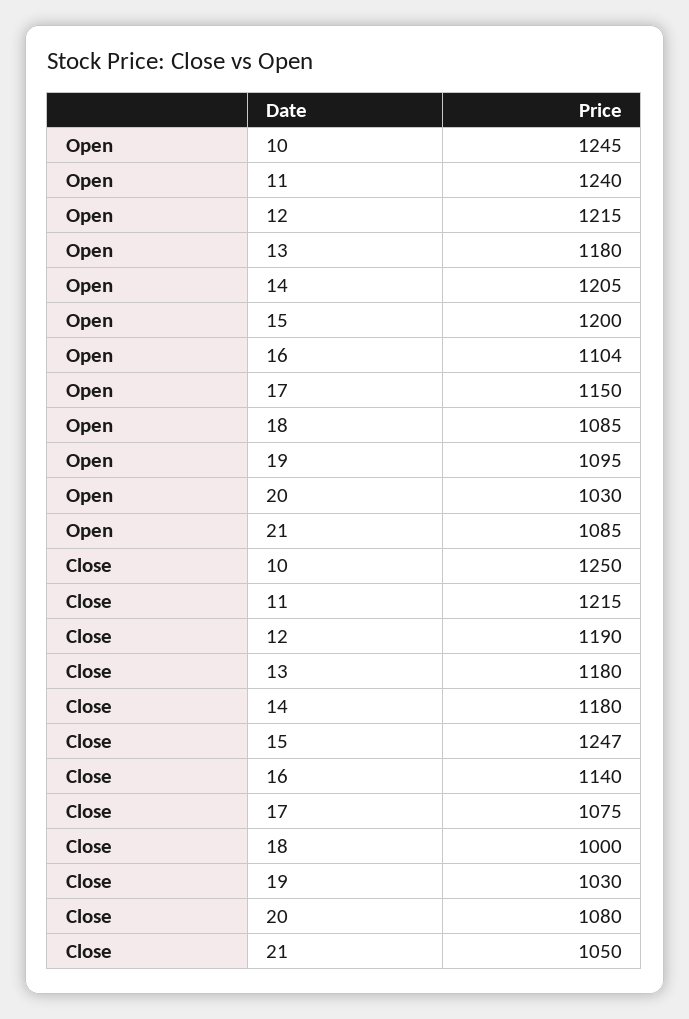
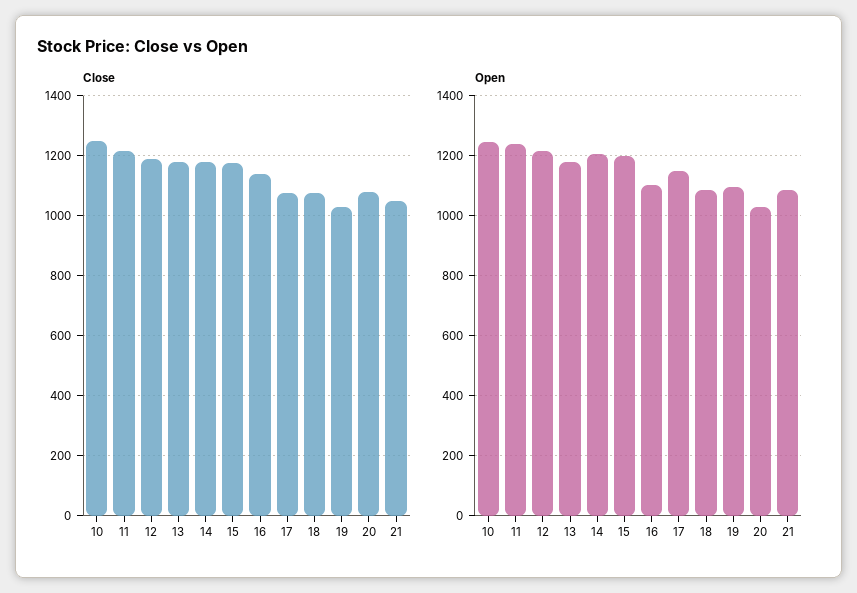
  {
    "Open": {
      "10": 1245,
      "11": 1240,
      "12": 1215,
      "13": 1180,
      "14": 1205,
      "15": 1200,
      "16": 1104,
      "17": 1150,
      "18": 1085,
      "19": 1095,
      "20": 1030,
      "21": 1085
    },
    "Close": {
      "10": 1250,
      "11": 1215,
      "12": 1190,
      "13": 1180,
      "14": 1180,
-     "15": 1247,
+     "15": 1175,
      "16": 1140,
      "17": 1075,
-     "18": 1000,
+     "18": 1075,
      "19": 1030,
      "20": 1080,
      "21": 1050
    }
  }

